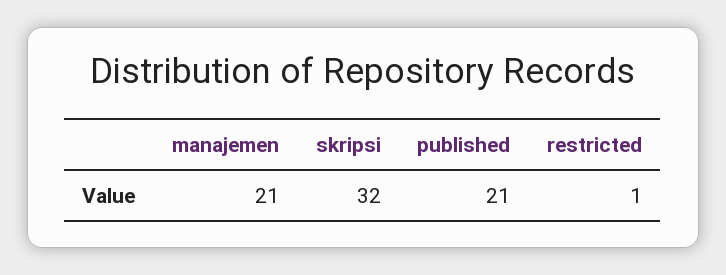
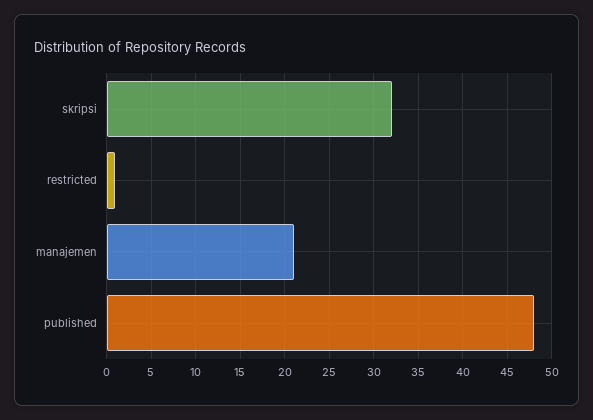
  {
    "manajemen": 21,
    "skripsi": 32,
-   "published": 21,
+   "published": 48,
    "restricted": 1
  }

